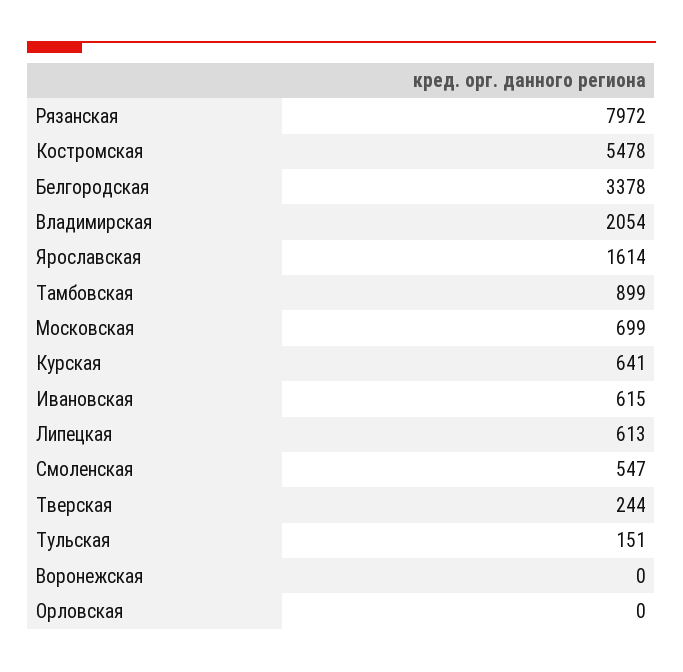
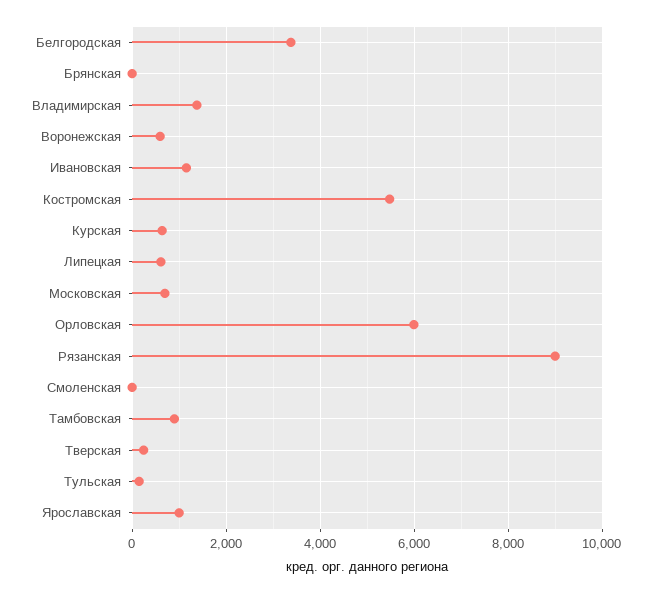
  {
-   "Рязанская": 7972,
+   "Рязанская": 9000,
    "Костромская": 5478,
    "Белгородская": 3378,
-   "Владимирская": 2054,
+   "Владимирская": 1400,
-   "Ярославская": 1614,
+   "Ярославская": 1000,
    "Тамбовская": 899,
    "Московская": 699,
    "Курская": 641,
-   "Ивановская": 615,
+   "Ивановская": 1200,
    "Липецкая": 613,
-   "Смоленская": 547,
+   "Смоленская": 0,
    "Тверская": 244,
    "Тульская": 151,
-   "Воронежская": 0,
+   "Воронежская": 600,
-   "Орловская": 0
+   "Орловская": 6000,
+   "Брянская": 0
  }

